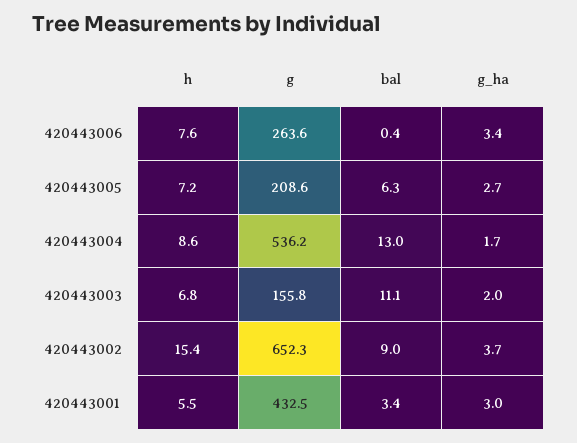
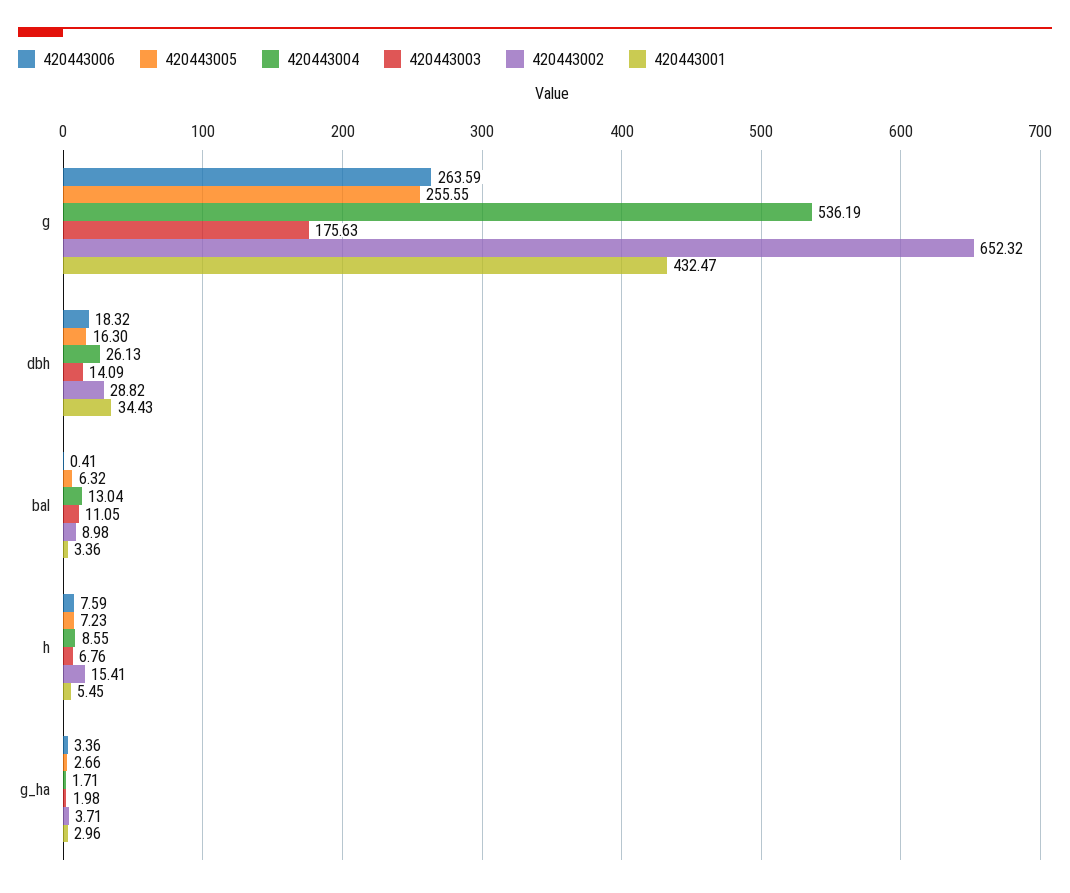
  {
    "420443006": {
      "h": 7.59,
      "g": 263.59,
      "bal": 0.41,
-     "g_ha": 3.36
+     "g_ha": 3.36,
+     "dbh": 18.32
    },
    "420443005": {
      "h": 7.23,
-     "g": 208.6,
+     "g": 255.55,
      "bal": 6.32,
-     "g_ha": 2.66
+     "g_ha": 2.66,
+     "dbh": 16.3
    },
    "420443004": {
      "h": 8.55,
      "g": 536.19,
      "bal": 13.04,
-     "g_ha": 1.71
+     "g_ha": 1.71,
+     "dbh": 26.13
    },
    "420443003": {
      "h": 6.76,
-     "g": 155.8,
+     "g": 175.63,
      "bal": 11.05,
-     "g_ha": 1.98
+     "g_ha": 1.98,
+     "dbh": 14.09
    },
    "420443002": {
      "h": 15.41,
      "g": 652.32,
      "bal": 8.98,
-     "g_ha": 3.71
+     "g_ha": 3.71,
+     "dbh": 28.82
    },
    "420443001": {
      "h": 5.45,
      "g": 432.47,
      "bal": 3.36,
-     "g_ha": 2.96
+     "g_ha": 2.96,
+     "dbh": 34.43
    }
  }

